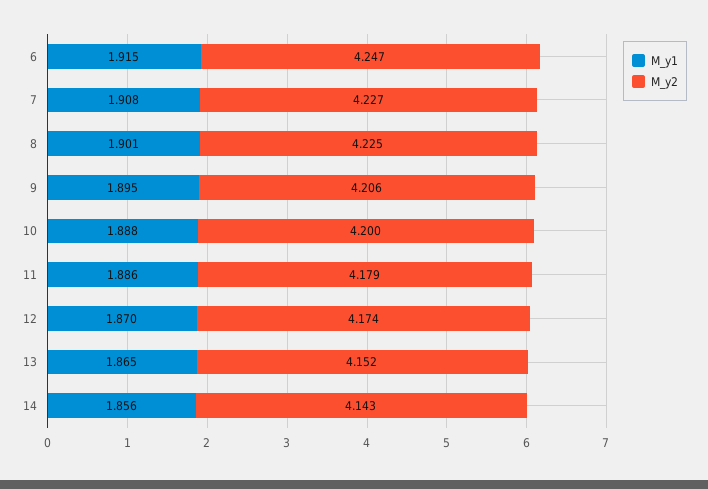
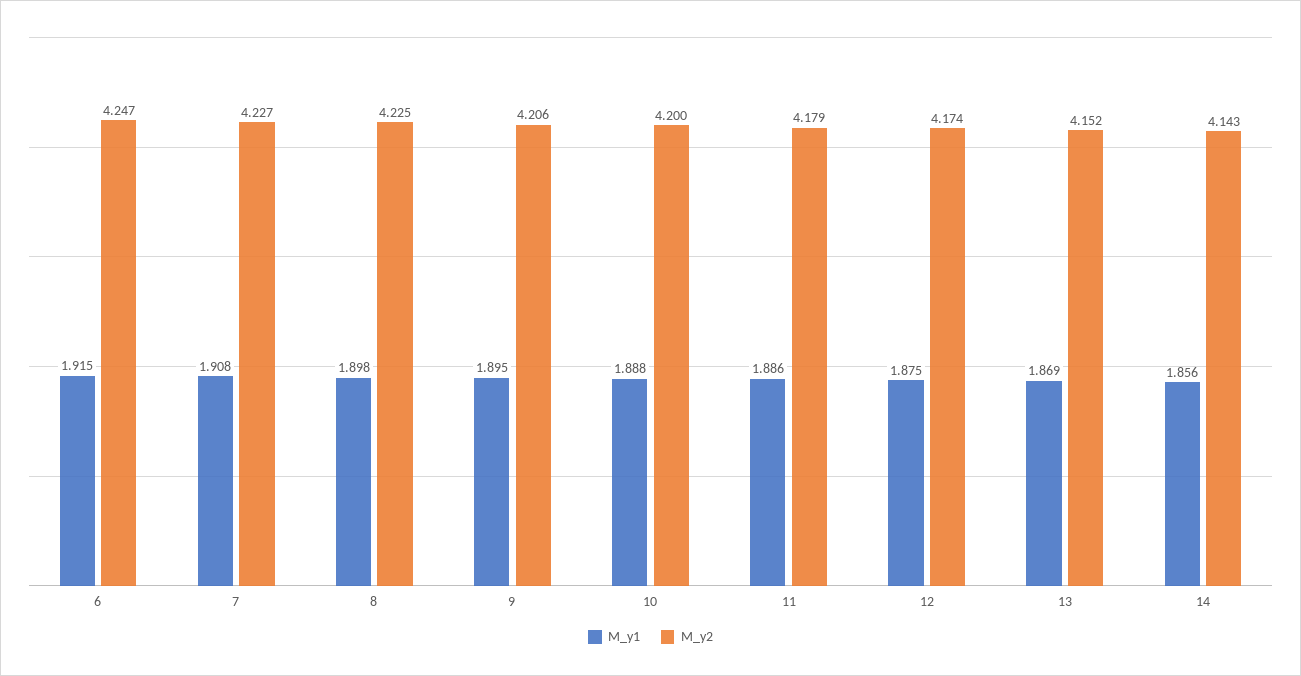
  {
    "M_y1": {
      "6": 1.915,
      "7": 1.908,
-     "8": 1.901,
+     "8": 1.898,
      "9": 1.895,
      "10": 1.888,
      "11": 1.886,
-     "12": 1.87,
+     "12": 1.875,
-     "13": 1.865,
+     "13": 1.869,
      "14": 1.856
    },
    "M_y2": {
      "6": 4.247,
      "7": 4.227,
      "8": 4.225,
      "9": 4.206,
      "10": 4.2,
      "11": 4.179,
      "12": 4.174,
      "13": 4.152,
      "14": 4.143
    }
  }

